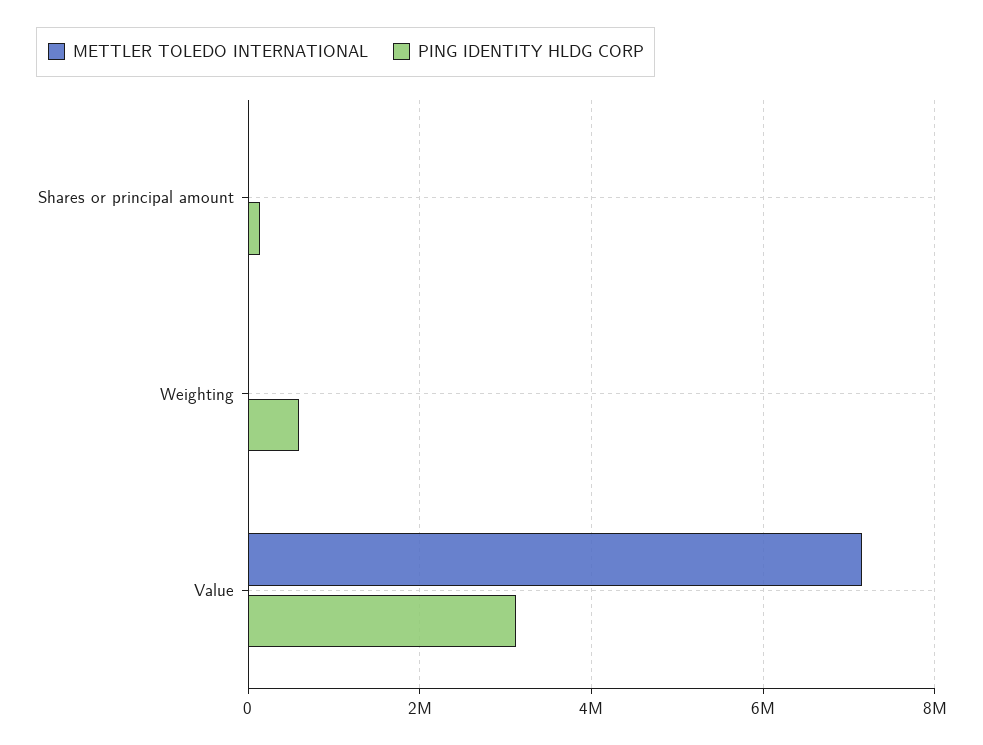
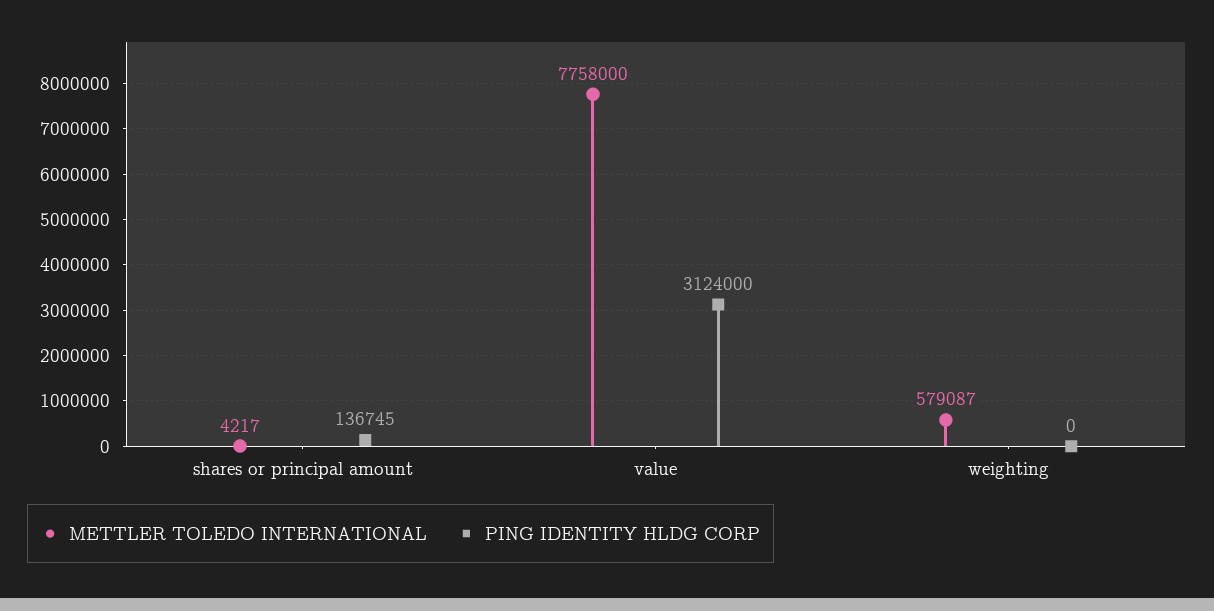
  {
    "METTLER TOLEDO INTERNATIONAL": {
      "Shares or principal amount": 4217,
-     "Weighting": 0,
+     "Weighting": 579087,
-     "Value": 7200000
+     "Value": 7758000
    },
    "PING IDENTITY HLDG CORP": {
      "Shares or principal amount": 136745,
-     "Weighting": 600000,
+     "Weighting": 0,
      "Value": 3124000
    }
  }

